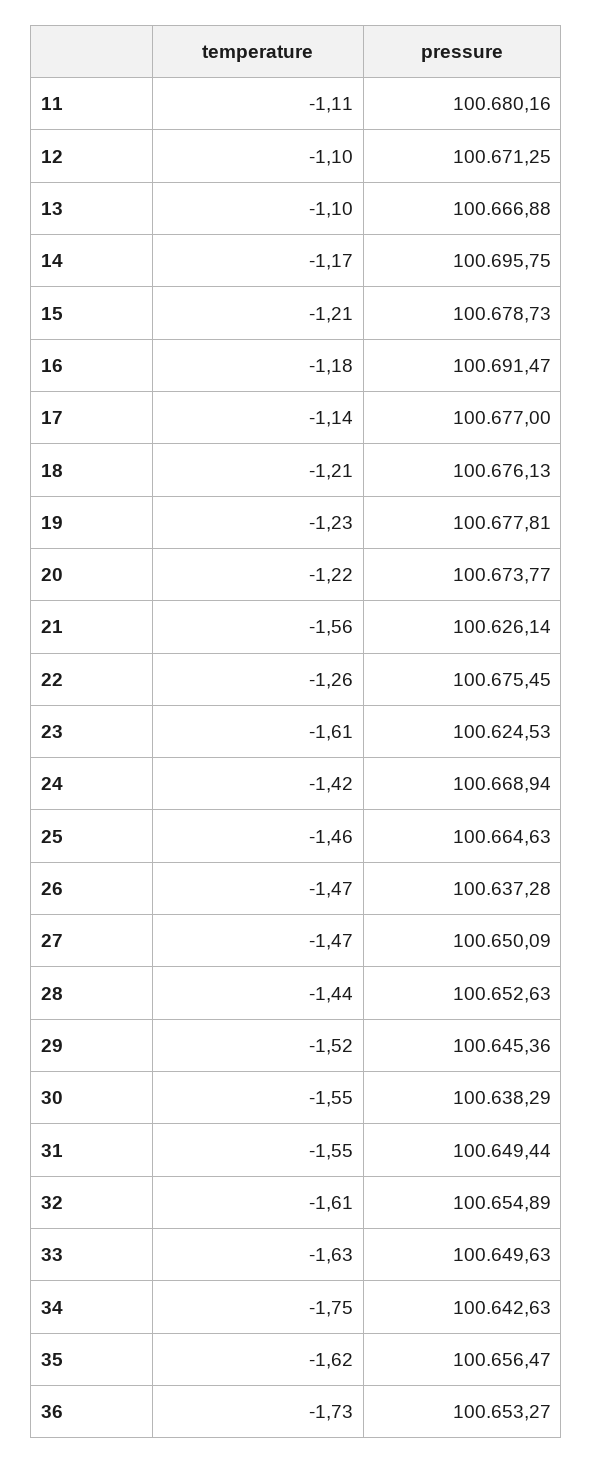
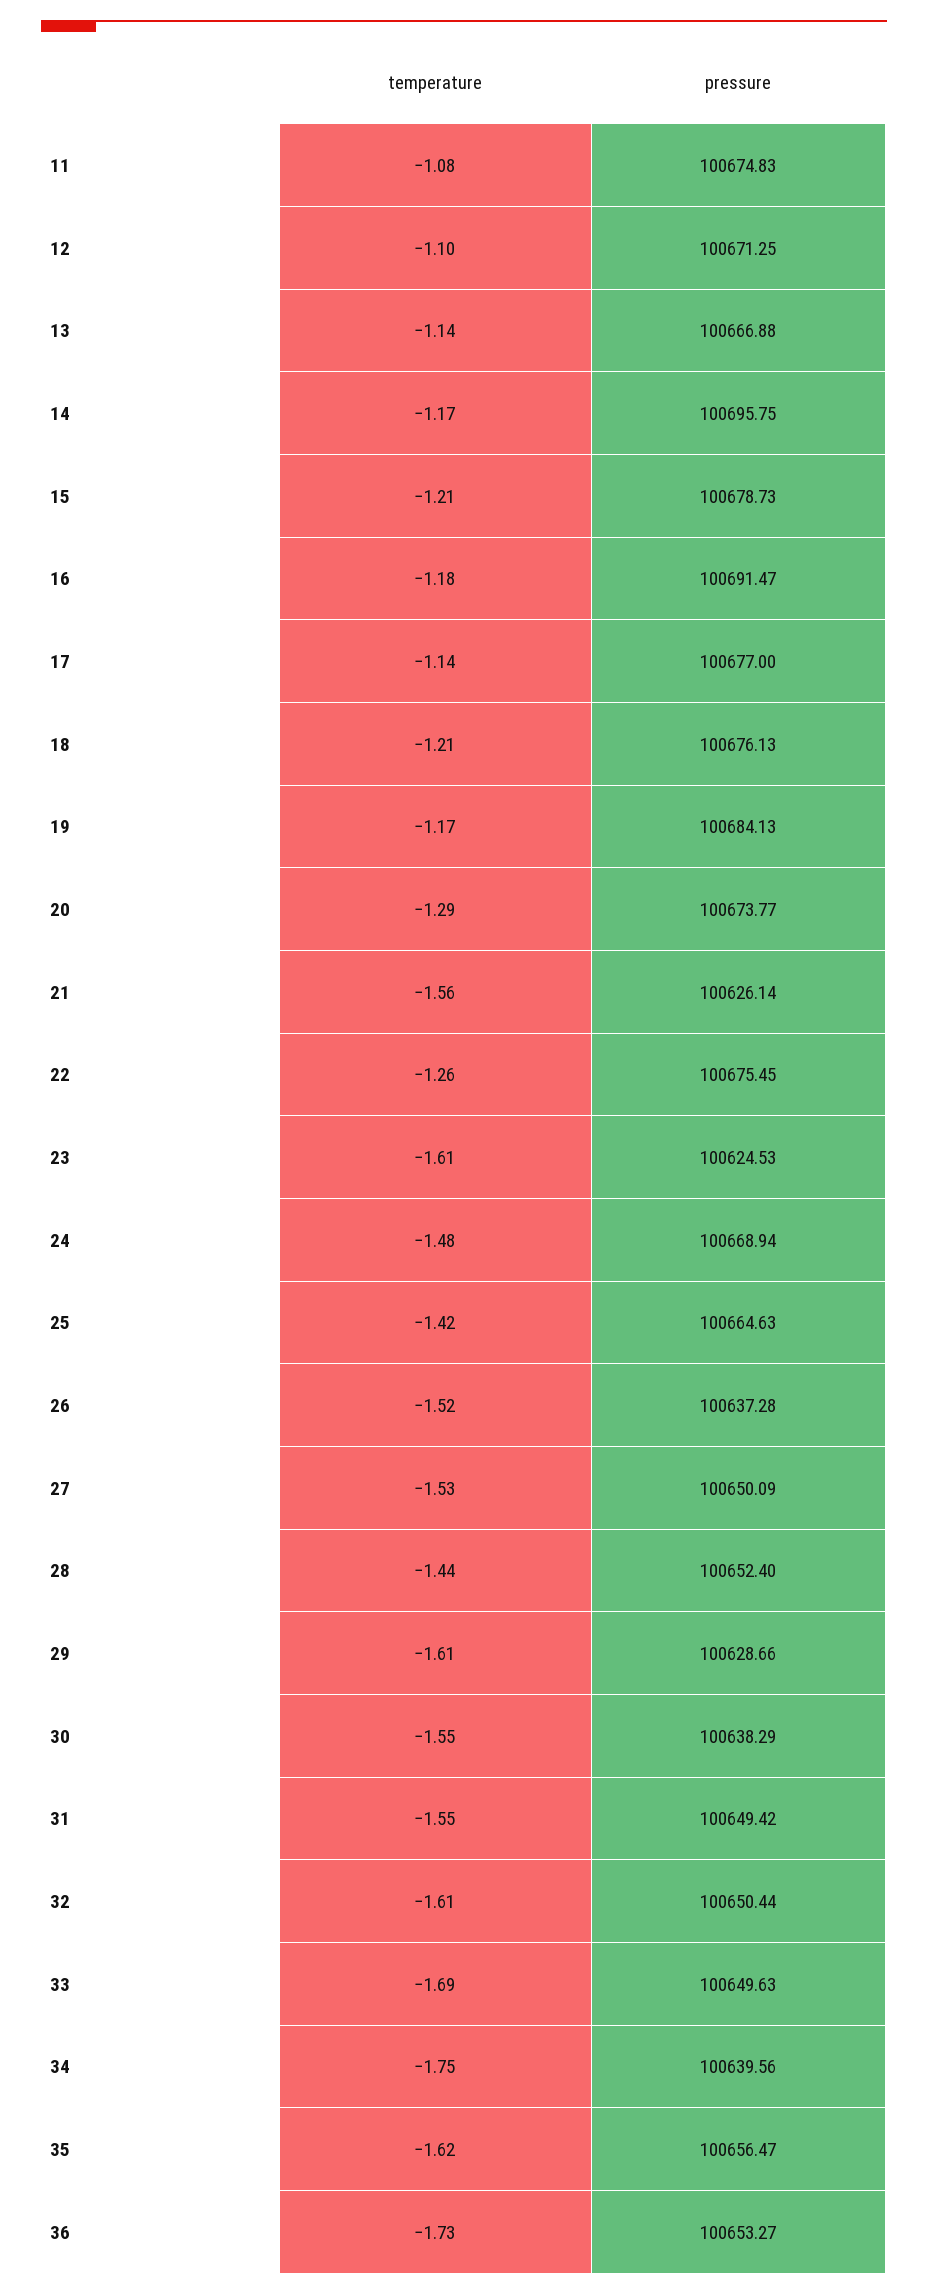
  {
    "temperature": {
-     "11": -1.11,
+     "11": -1.08,
      "12": -1.1,
-     "13": -1.1,
+     "13": -1.14,
      "14": -1.17,
      "15": -1.21,
      "16": -1.18,
      "17": -1.14,
      "18": -1.21,
-     "19": -1.23,
+     "19": -1.17,
-     "20": -1.22,
+     "20": -1.29,
      "21": -1.56,
      "22": -1.26,
      "23": -1.61,
-     "24": -1.42,
+     "24": -1.48,
-     "25": -1.46,
+     "25": -1.42,
-     "26": -1.47,
+     "26": -1.52,
-     "27": -1.47,
+     "27": -1.53,
      "28": -1.44,
-     "29": -1.52,
+     "29": -1.61,
      "30": -1.55,
      "31": -1.55,
      "32": -1.61,
-     "33": -1.63,
+     "33": -1.69,
      "34": -1.75,
      "35": -1.62,
      "36": -1.73
    },
    "pressure": {
-     "11": 100680.16,
+     "11": 100674.83,
      "12": 100671.25,
      "13": 100666.88,
      "14": 100695.75,
      "15": 100678.73,
      "16": 100691.47,
      "17": 100677,
      "18": 100676.13,
-     "19": 100677.81,
+     "19": 100684.13,
      "20": 100673.77,
      "21": 100626.14,
      "22": 100675.45,
      "23": 100624.53,
      "24": 100668.94,
      "25": 100664.63,
      "26": 100637.28,
      "27": 100650.09,
-     "28": 100652.63,
+     "28": 100652.4,
-     "29": 100645.36,
+     "29": 100628.66,
      "30": 100638.29,
-     "31": 100649.44,
+     "31": 100649.42,
-     "32": 100654.89,
+     "32": 100650.44,
      "33": 100649.63,
-     "34": 100642.63,
+     "34": 100639.56,
      "35": 100656.47,
      "36": 100653.27
    }
  }

